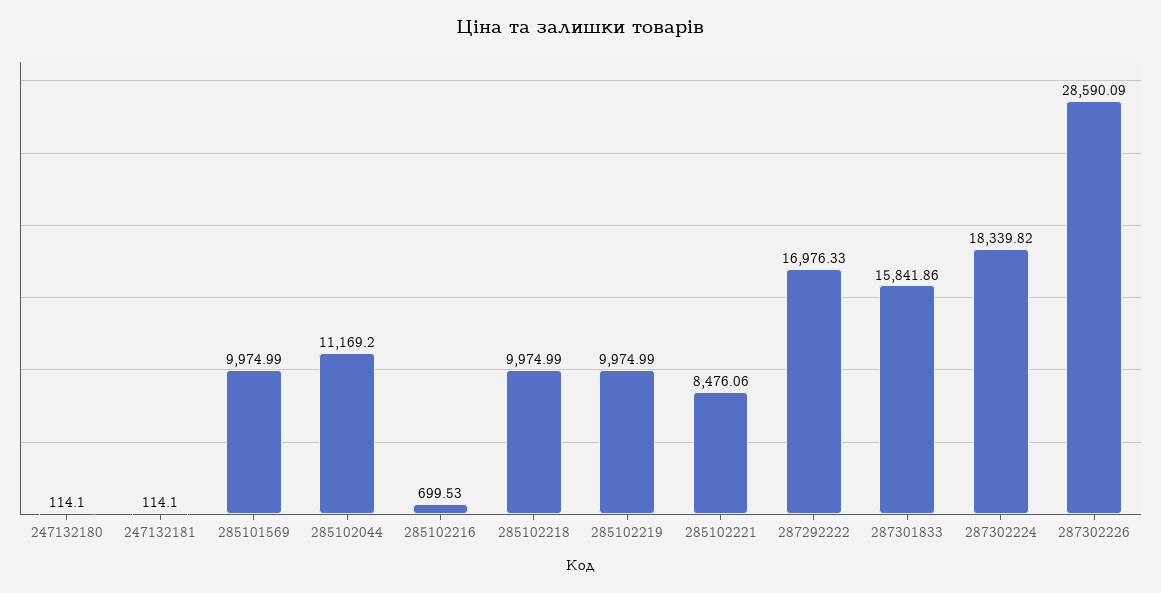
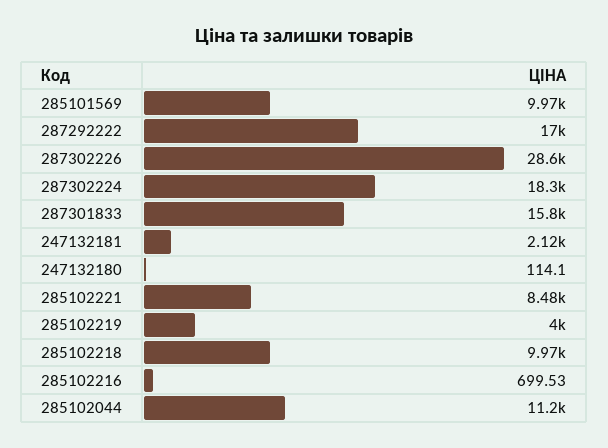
  {
    "247132180": 114.1,
-   "247132181": 114.1,
+   "247132181": 2120,
    "285101569": 9974.99,
    "285102044": 11169.2,
    "285102216": 699.53,
    "285102218": 9974.99,
-   "285102219": 9974.99,
+   "285102219": 4000,
    "285102221": 8476.06,
    "287292222": 16976.33,
    "287301833": 15841.86,
    "287302224": 18339.82,
    "287302226": 28590.09
  }

